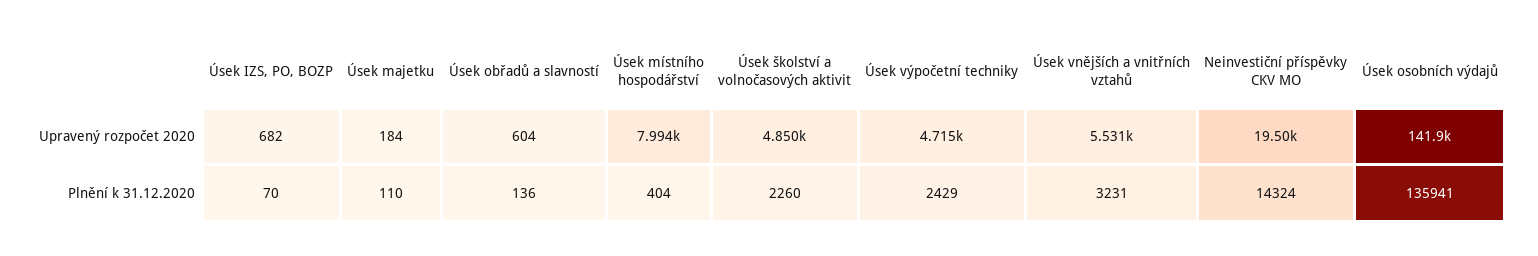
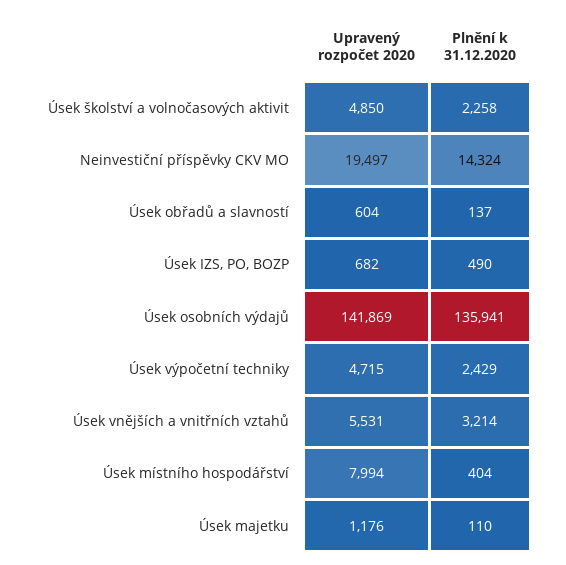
  {
    "Úsek IZS, PO, BOZP": {
      "Upravený rozpočet 2020": 682,
-     "Plnění k 31.12.2020": 70
+     "Plnění k 31.12.2020": 490
    },
    "Úsek majetku": {
-     "Upravený rozpočet 2020": 184,
+     "Upravený rozpočet 2020": 1176,
      "Plnění k 31.12.2020": 110
    },
    "Úsek obřadů a slavností": {
      "Upravený rozpočet 2020": 604,
-     "Plnění k 31.12.2020": 136
+     "Plnění k 31.12.2020": 137
    },
    "Úsek místního hospodářství": {
      "Upravený rozpočet 2020": 7994,
      "Plnění k 31.12.2020": 404
    },
    "Úsek školství a volnočasových aktivit": {
      "Upravený rozpočet 2020": 4850,
-     "Plnění k 31.12.2020": 2260
+     "Plnění k 31.12.2020": 2258
    },
    "Úsek výpočetní techniky": {
      "Upravený rozpočet 2020": 4715,
      "Plnění k 31.12.2020": 2429
    },
    "Úsek vnějších a vnitřních vztahů": {
      "Upravený rozpočet 2020": 5531,
-     "Plnění k 31.12.2020": 3231
+     "Plnění k 31.12.2020": 3214
    },
    "Neinvestiční příspěvky CKV MO": {
      "Upravený rozpočet 2020": 19497,
      "Plnění k 31.12.2020": 14324
    },
    "Úsek osobních výdajů": {
      "Upravený rozpočet 2020": 141869,
      "Plnění k 31.12.2020": 135941
    }
  }

